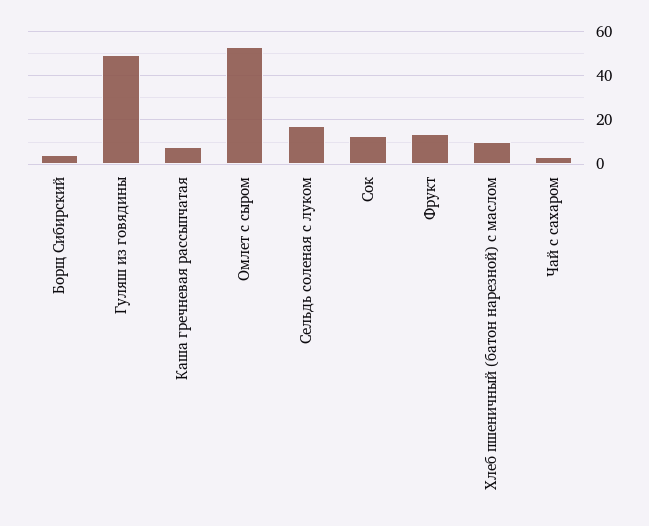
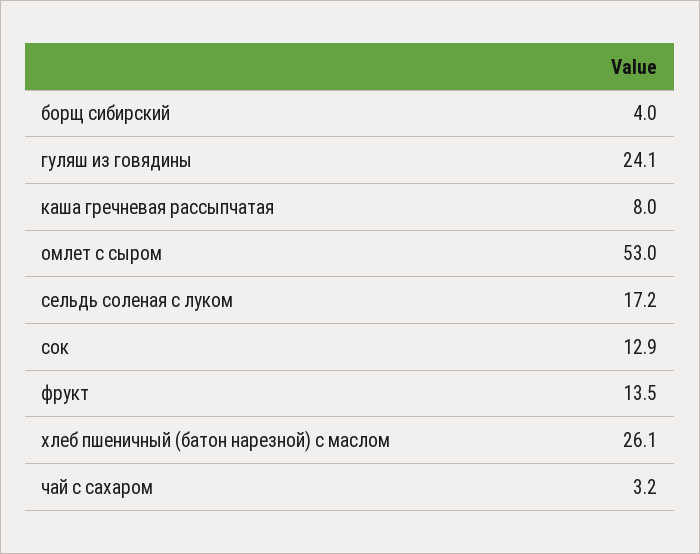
  {
    "Борщ Сибирский": 4,
-   "Гуляш из говядины": 50,
+   "Гуляш из говядины": 24.1,
    "Каша гречневая рассыпчатая": 8,
    "Омлет с сыром": 53,
    "Сельдь соленая с луком": 17.2,
    "Сок": 12.9,
    "Фрукт": 13.5,
-   "Хлеб пшеничный (батон нарезной) с маслом": 10,
+   "Хлеб пшеничный (батон нарезной) с маслом": 26.1,
    "Чай с сахаром": 3.2
  }

